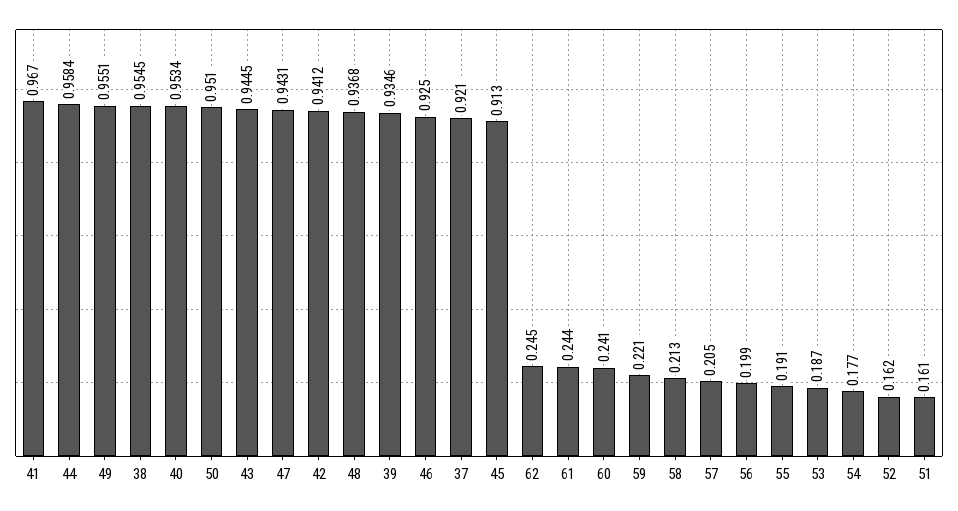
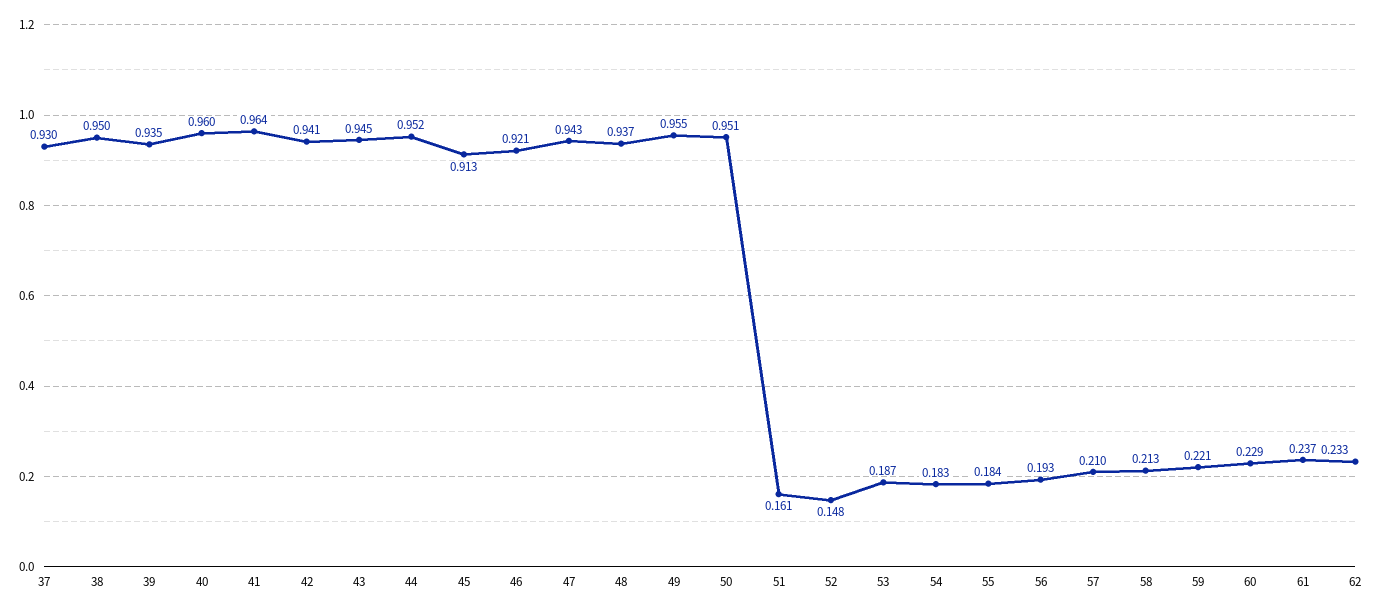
  {
-   "41": 0.967,
+   "41": 0.964,
-   "44": 0.9584,
+   "44": 0.952,
    "49": 0.9551,
-   "38": 0.9545,
+   "38": 0.95,
-   "40": 0.9534,
+   "40": 0.96,
    "50": 0.951,
    "43": 0.9445,
    "47": 0.9431,
    "42": 0.9412,
    "48": 0.9368,
    "39": 0.9346,
-   "46": 0.925,
+   "46": 0.921,
-   "37": 0.921,
+   "37": 0.93,
    "45": 0.913,
-   "62": 0.245,
+   "62": 0.233,
-   "61": 0.244,
+   "61": 0.237,
-   "60": 0.241,
+   "60": 0.229,
    "59": 0.221,
    "58": 0.213,
-   "57": 0.205,
+   "57": 0.21,
-   "56": 0.199,
+   "56": 0.193,
-   "55": 0.191,
+   "55": 0.184,
    "53": 0.187,
-   "54": 0.177,
+   "54": 0.183,
-   "52": 0.162,
+   "52": 0.148,
    "51": 0.161
  }

